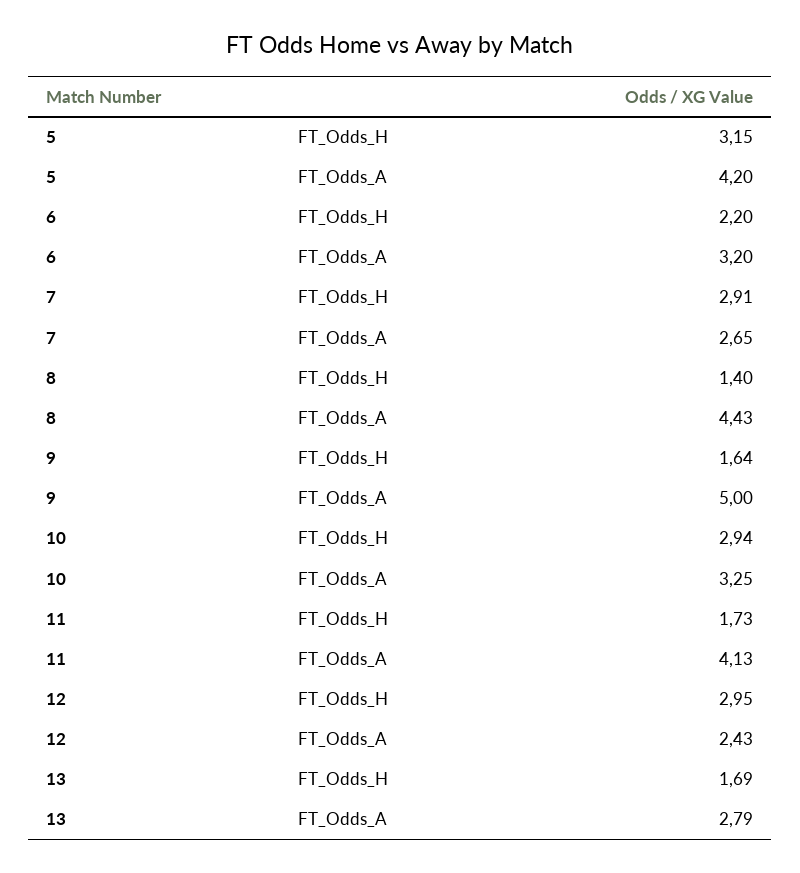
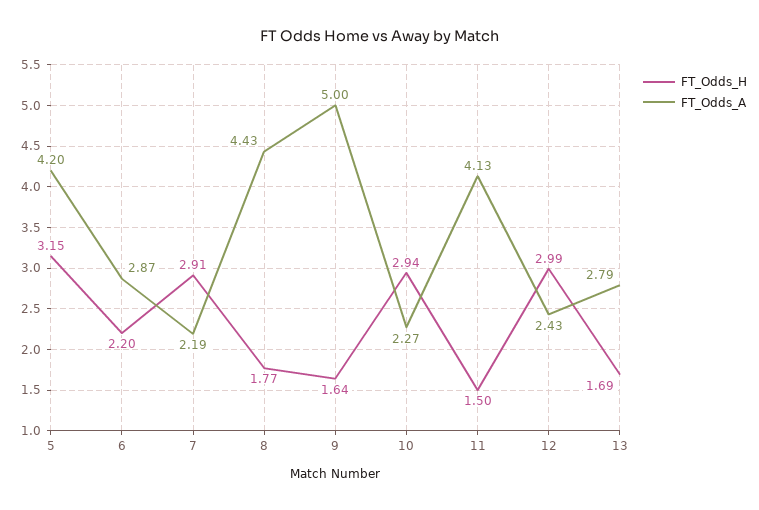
  {
    "FT_Odds_H": {
      "5": 3.15,
      "6": 2.2,
      "7": 2.91,
-     "8": 1.4,
+     "8": 1.77,
      "9": 1.64,
      "10": 2.94,
-     "11": 1.73,
+     "11": 1.5,
-     "12": 2.95,
+     "12": 2.99,
      "13": 1.69
    },
    "FT_Odds_A": {
      "5": 4.2,
-     "6": 3.2,
+     "6": 2.87,
-     "7": 2.65,
+     "7": 2.19,
      "8": 4.43,
      "9": 5,
-     "10": 3.25,
+     "10": 2.27,
      "11": 4.13,
      "12": 2.43,
      "13": 2.79
    }
  }

